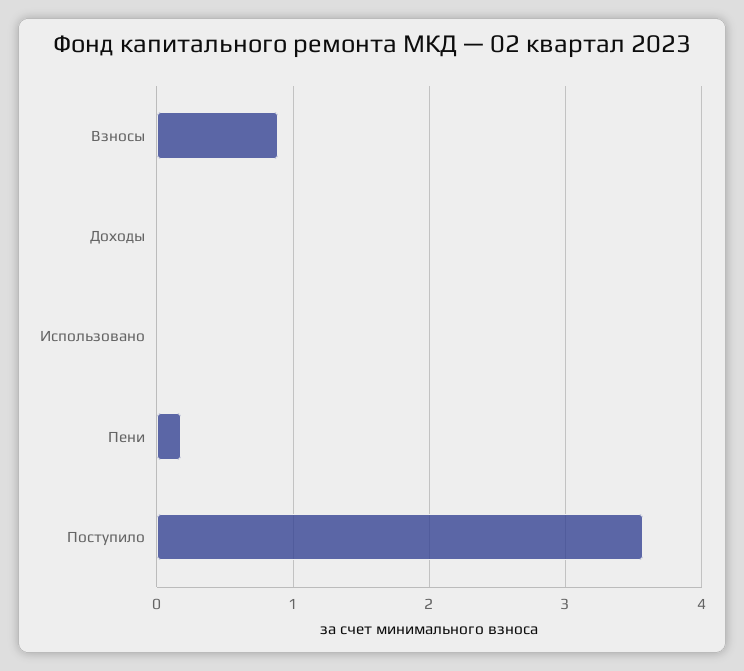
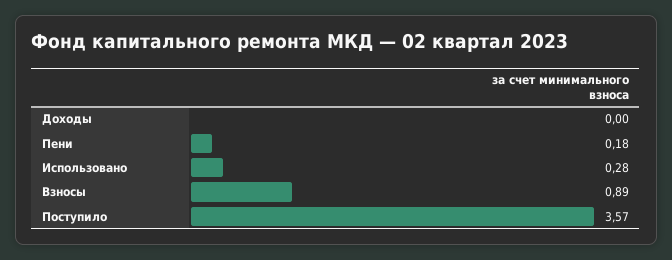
  {
    "Взносы": 0.89,
    "Доходы": 0,
-   "Использовано": 0,
+   "Использовано": 0.28,
    "Пени": 0.18,
    "Поступило": 3.57
  }

